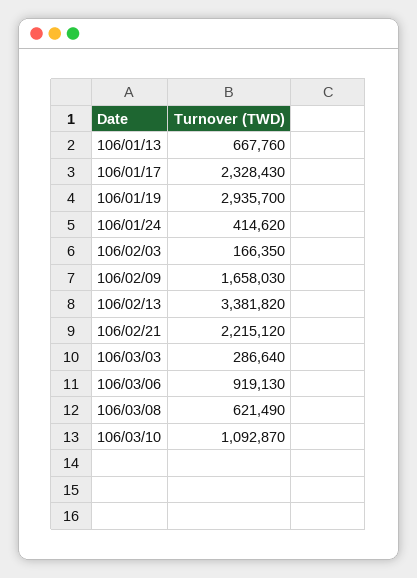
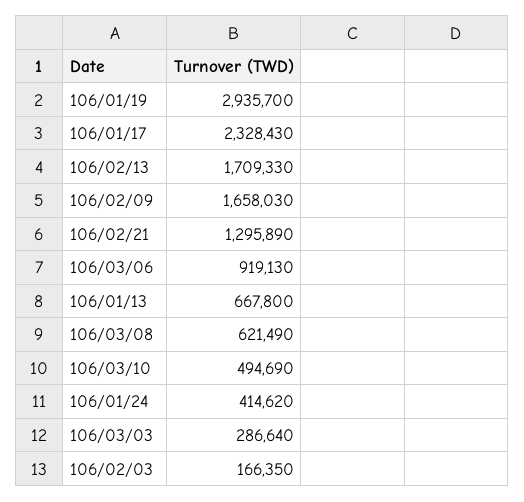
  {
-   "106/01/13": 667760,
+   "106/01/13": 667800,
    "106/01/17": 2328430,
    "106/01/19": 2935700,
    "106/01/24": 414620,
    "106/02/03": 166350,
    "106/02/09": 1658030,
-   "106/02/13": 3381820,
+   "106/02/13": 1709330,
-   "106/02/21": 2215120,
+   "106/02/21": 1295890,
    "106/03/03": 286640,
    "106/03/06": 919130,
    "106/03/08": 621490,
-   "106/03/10": 1092870
+   "106/03/10": 494690
  }

